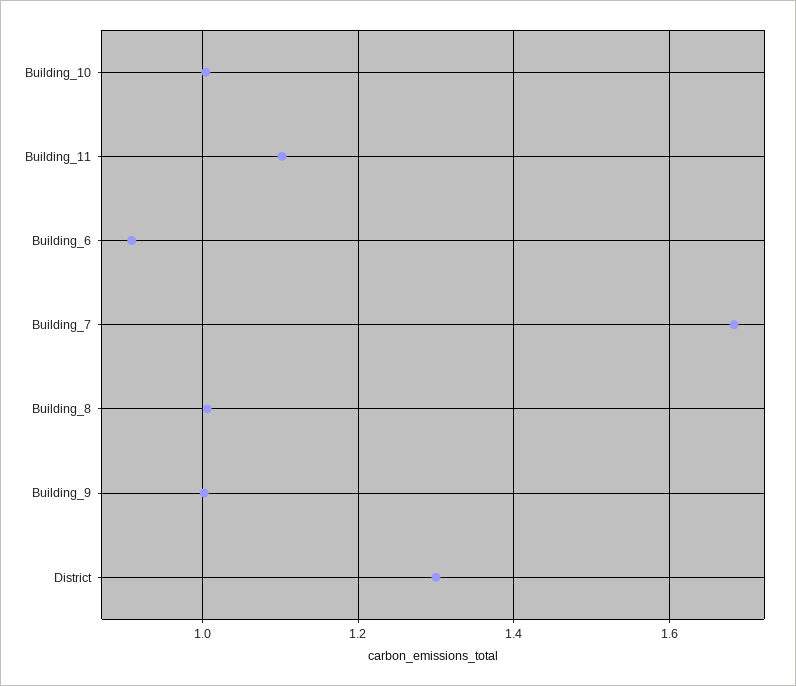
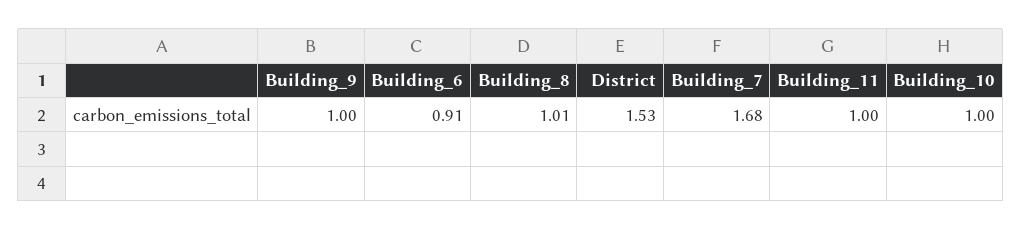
  {
    "Building_10": 1,
-   "Building_11": 1.1,
+   "Building_11": 1,
    "Building_6": 0.91,
    "Building_7": 1.68,
    "Building_8": 1.01,
    "Building_9": 1,
-   "District": 1.3
+   "District": 1.53
  }

